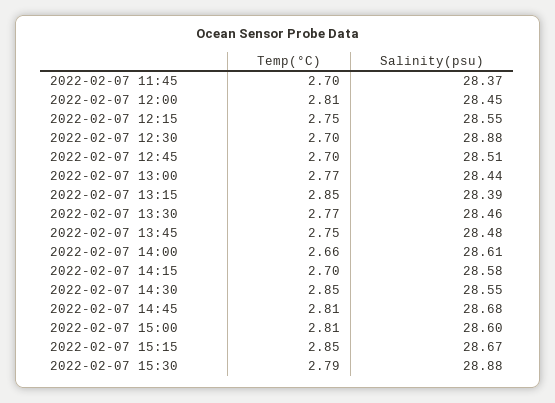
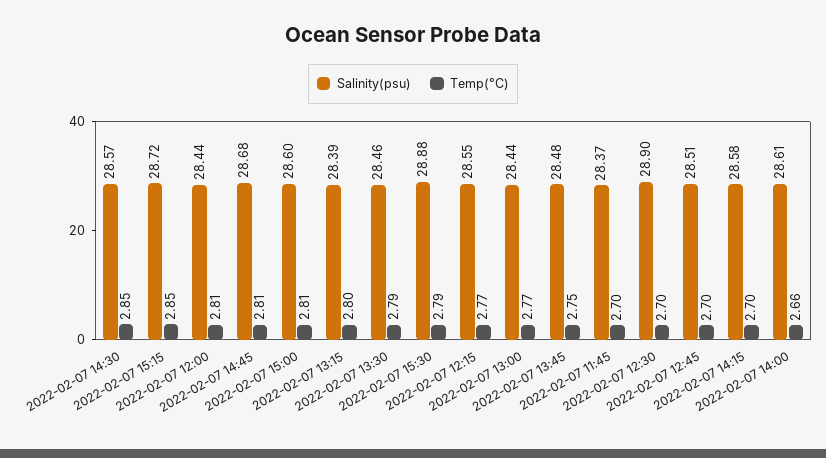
  {
    "Temp(°C)": {
      "2022-02-07 11:45": 2.7,
      "2022-02-07 12:00": 2.81,
-     "2022-02-07 12:15": 2.75,
+     "2022-02-07 12:15": 2.77,
      "2022-02-07 12:30": 2.7,
      "2022-02-07 12:45": 2.7,
      "2022-02-07 13:00": 2.77,
-     "2022-02-07 13:15": 2.85,
+     "2022-02-07 13:15": 2.8,
-     "2022-02-07 13:30": 2.77,
+     "2022-02-07 13:30": 2.79,
      "2022-02-07 13:45": 2.75,
      "2022-02-07 14:00": 2.66,
      "2022-02-07 14:15": 2.7,
      "2022-02-07 14:30": 2.85,
      "2022-02-07 14:45": 2.81,
      "2022-02-07 15:00": 2.81,
      "2022-02-07 15:15": 2.85,
      "2022-02-07 15:30": 2.79
    },
    "Salinity(psu)": {
      "2022-02-07 11:45": 28.37,
-     "2022-02-07 12:00": 28.45,
+     "2022-02-07 12:00": 28.44,
      "2022-02-07 12:15": 28.55,
-     "2022-02-07 12:30": 28.88,
+     "2022-02-07 12:30": 28.9,
      "2022-02-07 12:45": 28.51,
      "2022-02-07 13:00": 28.44,
      "2022-02-07 13:15": 28.39,
      "2022-02-07 13:30": 28.46,
      "2022-02-07 13:45": 28.48,
      "2022-02-07 14:00": 28.61,
      "2022-02-07 14:15": 28.58,
-     "2022-02-07 14:30": 28.55,
+     "2022-02-07 14:30": 28.57,
      "2022-02-07 14:45": 28.68,
      "2022-02-07 15:00": 28.6,
-     "2022-02-07 15:15": 28.67,
+     "2022-02-07 15:15": 28.72,
      "2022-02-07 15:30": 28.88
    }
  }

